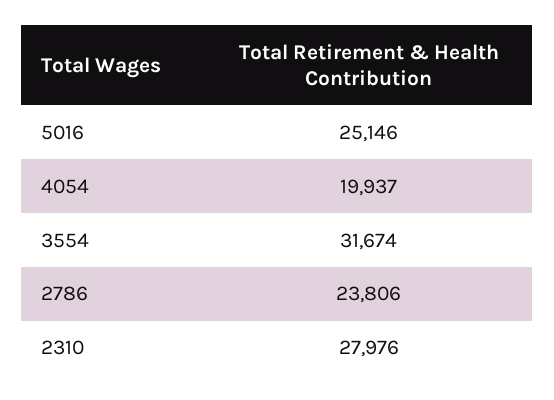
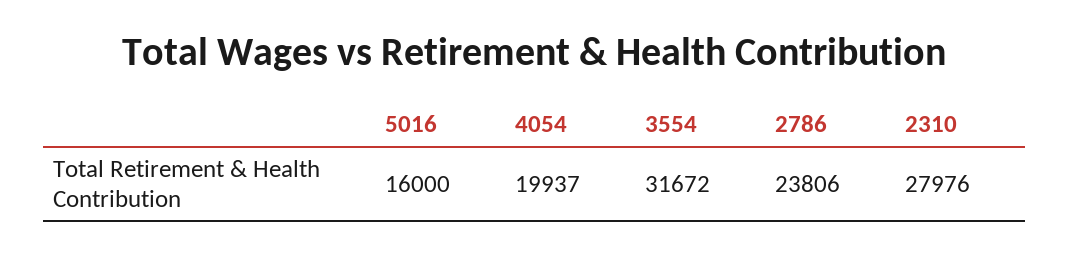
  {
-   "5016": 25146,
+   "5016": 16000,
    "4054": 19937,
-   "3554": 31674,
+   "3554": 31672,
    "2786": 23806,
    "2310": 27976
  }

